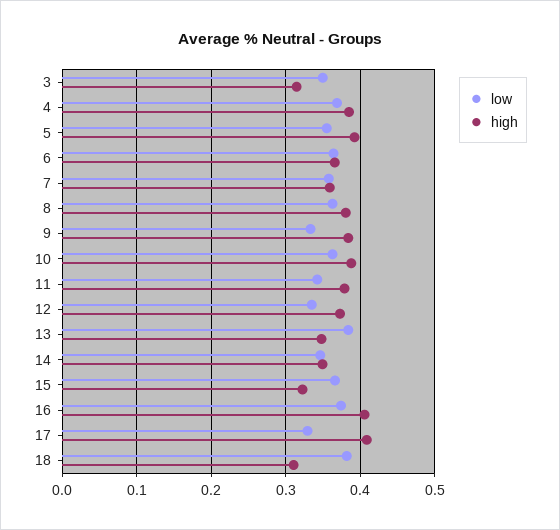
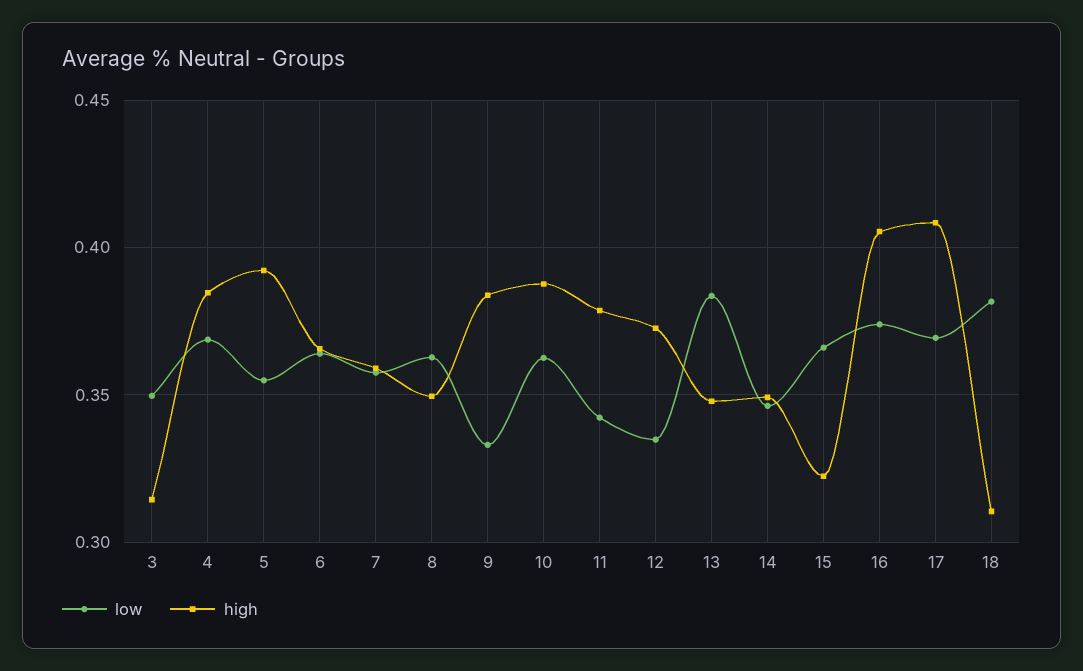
  {
    "low": {
      "3": 0.35,
      "4": 0.37,
      "5": 0.355,
      "6": 0.365,
      "7": 0.36,
      "8": 0.365,
      "9": 0.335,
      "10": 0.365,
      "11": 0.34,
      "12": 0.335,
      "13": 0.385,
      "14": 0.345,
      "15": 0.365,
      "16": 0.375,
-     "17": 0.33,
+     "17": 0.37,
      "18": 0.38
    },
    "high": {
      "3": 0.315,
      "4": 0.385,
      "5": 0.39,
      "6": 0.365,
      "7": 0.36,
-     "8": 0.38,
+     "8": 0.35,
      "9": 0.385,
      "10": 0.39,
      "11": 0.38,
      "12": 0.375,
      "13": 0.35,
      "14": 0.35,
      "15": 0.32,
      "16": 0.405,
      "17": 0.41,
      "18": 0.31
    }
  }

